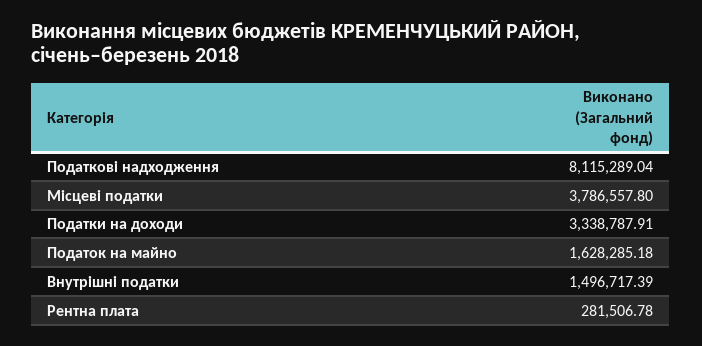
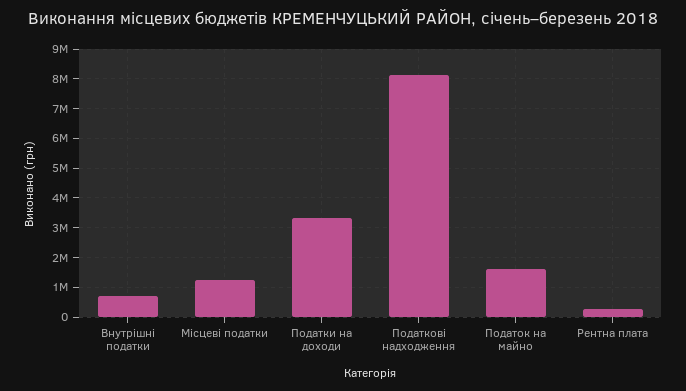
  {
    "Податкові надходження": 8115289.04,
-   "Місцеві податки": 3786557.8,
+   "Місцеві податки": 1250000,
    "Податки на доходи": 3338787.91,
    "Податок на майно": 1628285.18,
-   "Внутрішні податки": 1496717.39,
+   "Внутрішні податки": 750000,
    "Рентна плата": 281506.78
  }

